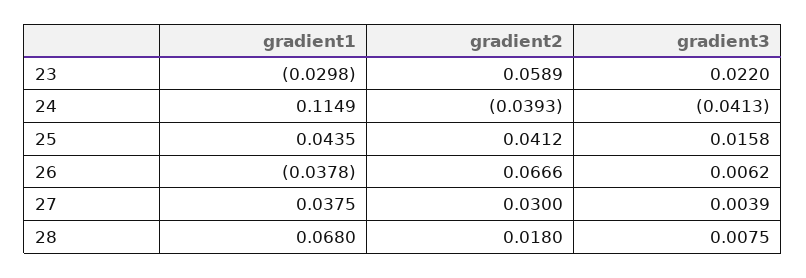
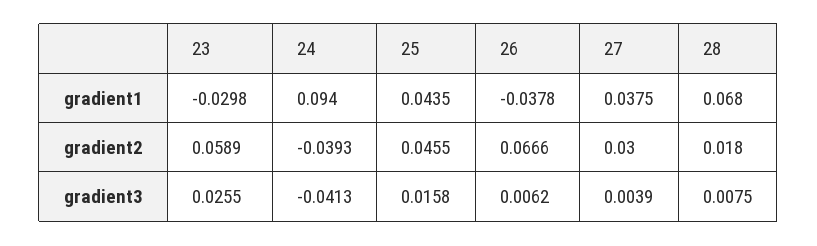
  {
    "gradient1": {
      "23": -0.0298,
-     "24": 0.1149,
+     "24": 0.094,
      "25": 0.0435,
      "26": -0.0378,
      "27": 0.0375,
      "28": 0.068
    },
    "gradient2": {
      "23": 0.0589,
      "24": -0.0393,
-     "25": 0.0412,
+     "25": 0.0455,
      "26": 0.0666,
      "27": 0.03,
      "28": 0.018
    },
    "gradient3": {
-     "23": 0.022,
+     "23": 0.0255,
      "24": -0.0413,
      "25": 0.0158,
      "26": 0.0062,
      "27": 0.0039,
      "28": 0.0075
    }
  }

